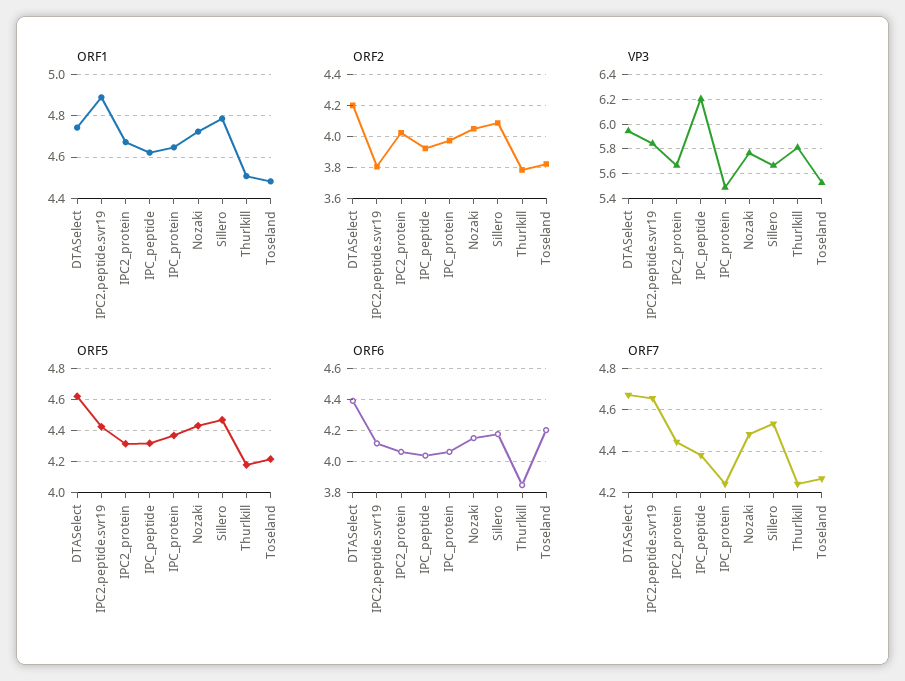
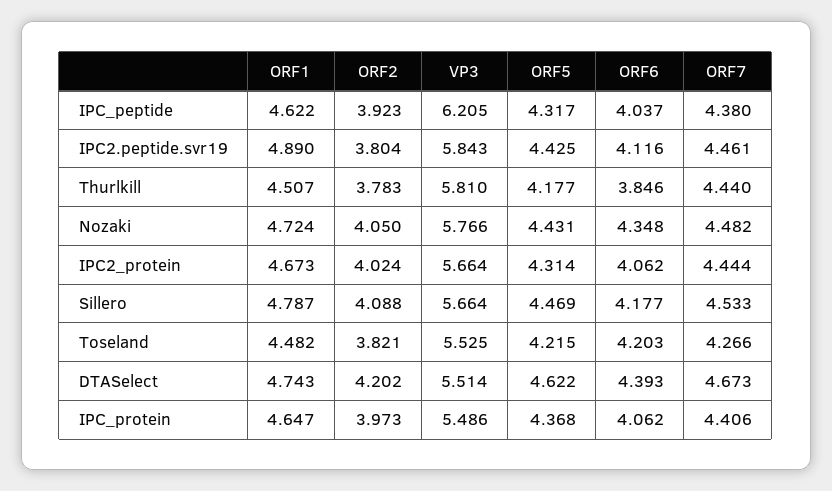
  {
    "ORF1": {
      "DTASelect": 4.743,
      "IPC2.peptide.svr19": 4.89,
      "IPC2_protein": 4.673,
      "IPC_peptide": 4.622,
      "IPC_protein": 4.647,
      "Nozaki": 4.724,
      "Sillero": 4.787,
      "Thurlkill": 4.507,
      "Toseland": 4.482
    },
    "ORF2": {
      "DTASelect": 4.202,
      "IPC2.peptide.svr19": 3.804,
      "IPC2_protein": 4.024,
      "IPC_peptide": 3.923,
      "IPC_protein": 3.973,
      "Nozaki": 4.05,
      "Sillero": 4.088,
      "Thurlkill": 3.783,
      "Toseland": 3.821
    },
    "VP3": {
-     "DTASelect": 5.95,
+     "DTASelect": 5.514,
      "IPC2.peptide.svr19": 5.843,
      "IPC2_protein": 5.664,
      "IPC_peptide": 6.205,
      "IPC_protein": 5.486,
      "Nozaki": 5.766,
      "Sillero": 5.664,
      "Thurlkill": 5.81,
      "Toseland": 5.525
    },
    "ORF5": {
      "DTASelect": 4.622,
      "IPC2.peptide.svr19": 4.425,
      "IPC2_protein": 4.314,
      "IPC_peptide": 4.317,
      "IPC_protein": 4.368,
      "Nozaki": 4.431,
      "Sillero": 4.469,
      "Thurlkill": 4.177,
      "Toseland": 4.215
    },
    "ORF6": {
      "DTASelect": 4.393,
      "IPC2.peptide.svr19": 4.116,
      "IPC2_protein": 4.062,
      "IPC_peptide": 4.037,
      "IPC_protein": 4.062,
-     "Nozaki": 4.15,
+     "Nozaki": 4.348,
      "Sillero": 4.177,
      "Thurlkill": 3.846,
      "Toseland": 4.203
    },
    "ORF7": {
      "DTASelect": 4.673,
-     "IPC2.peptide.svr19": 4.65,
+     "IPC2.peptide.svr19": 4.461,
      "IPC2_protein": 4.444,
      "IPC_peptide": 4.38,
-     "IPC_protein": 4.25,
+     "IPC_protein": 4.406,
      "Nozaki": 4.482,
      "Sillero": 4.533,
-     "Thurlkill": 4.25,
+     "Thurlkill": 4.44,
      "Toseland": 4.266
    }
  }

